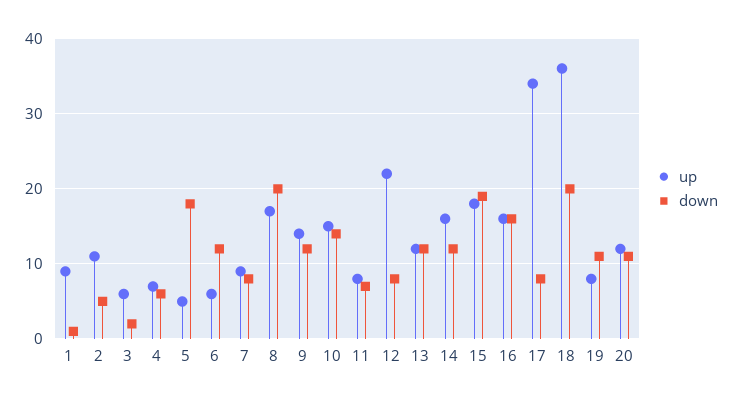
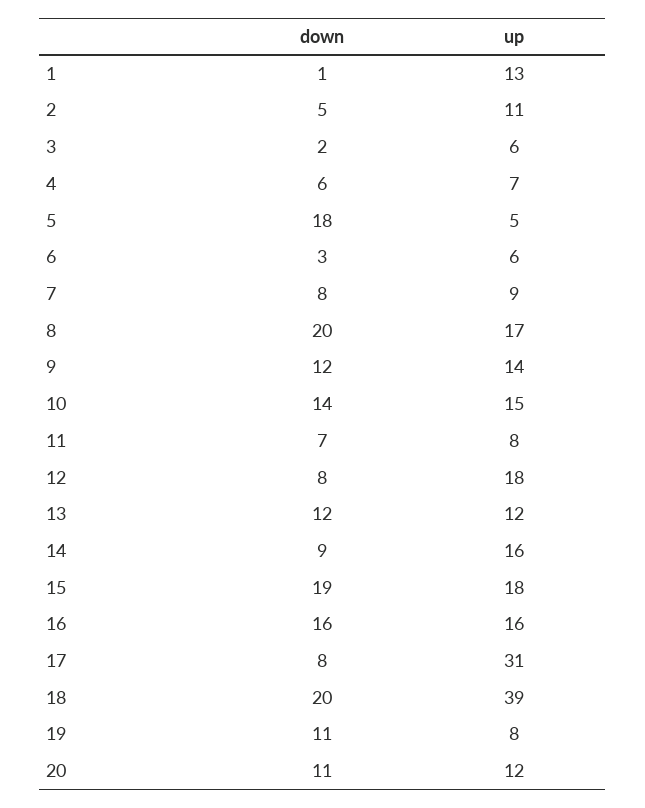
  {
    "up": {
-     "1": 9,
+     "1": 13,
      "2": 11,
      "3": 6,
      "4": 7,
      "5": 5,
      "6": 6,
      "7": 9,
      "8": 17,
      "9": 14,
      "10": 15,
      "11": 8,
-     "12": 22,
+     "12": 18,
      "13": 12,
      "14": 16,
      "15": 18,
      "16": 16,
-     "17": 34,
+     "17": 31,
-     "18": 36,
+     "18": 39,
      "19": 8,
      "20": 12
    },
    "down": {
      "1": 1,
      "2": 5,
      "3": 2,
      "4": 6,
      "5": 18,
-     "6": 12,
+     "6": 3,
      "7": 8,
      "8": 20,
      "9": 12,
      "10": 14,
      "11": 7,
      "12": 8,
      "13": 12,
-     "14": 12,
+     "14": 9,
      "15": 19,
      "16": 16,
      "17": 8,
      "18": 20,
      "19": 11,
      "20": 11
    }
  }

